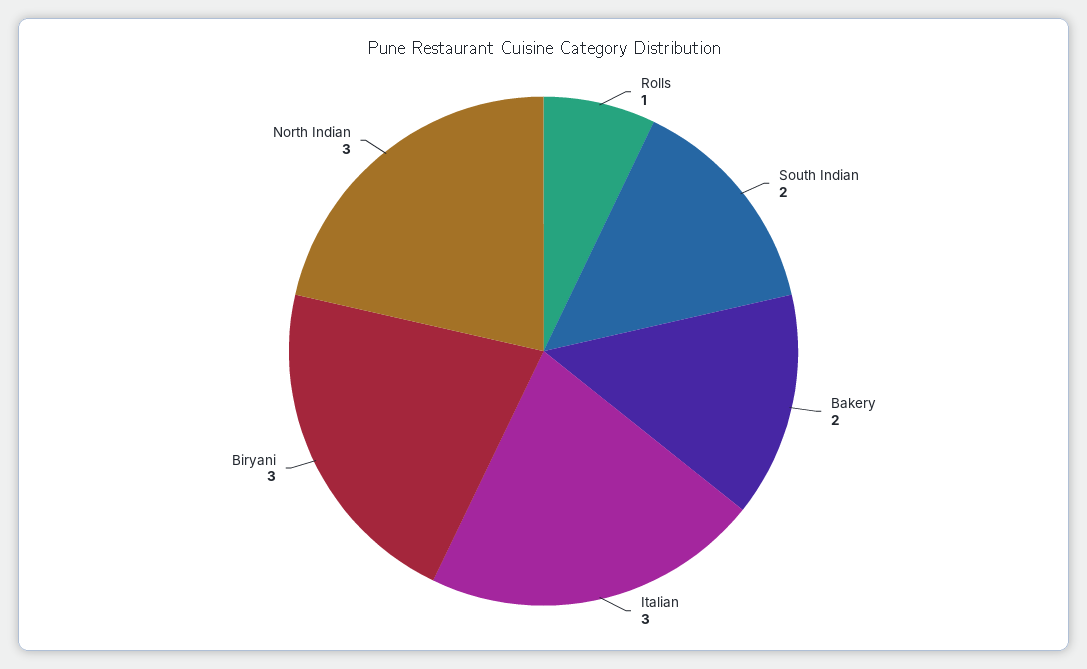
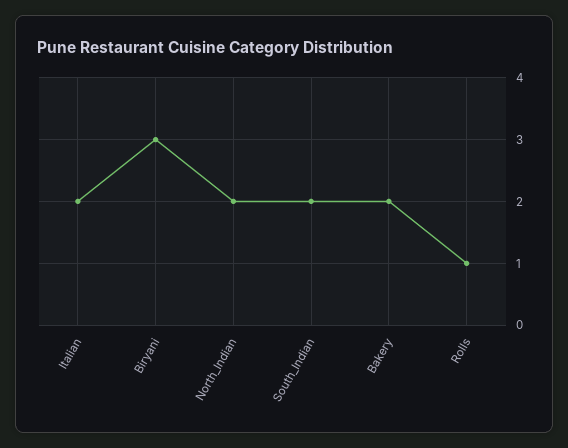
  {
    "Rolls": 1,
    "South Indian": 2,
    "Bakery": 2,
-   "Italian": 3,
+   "Italian": 2,
    "Biryani": 3,
-   "North Indian": 3
+   "North Indian": 2
  }

